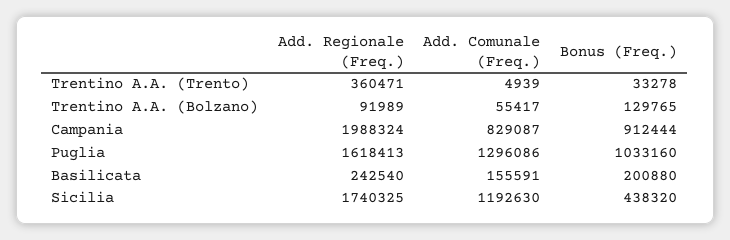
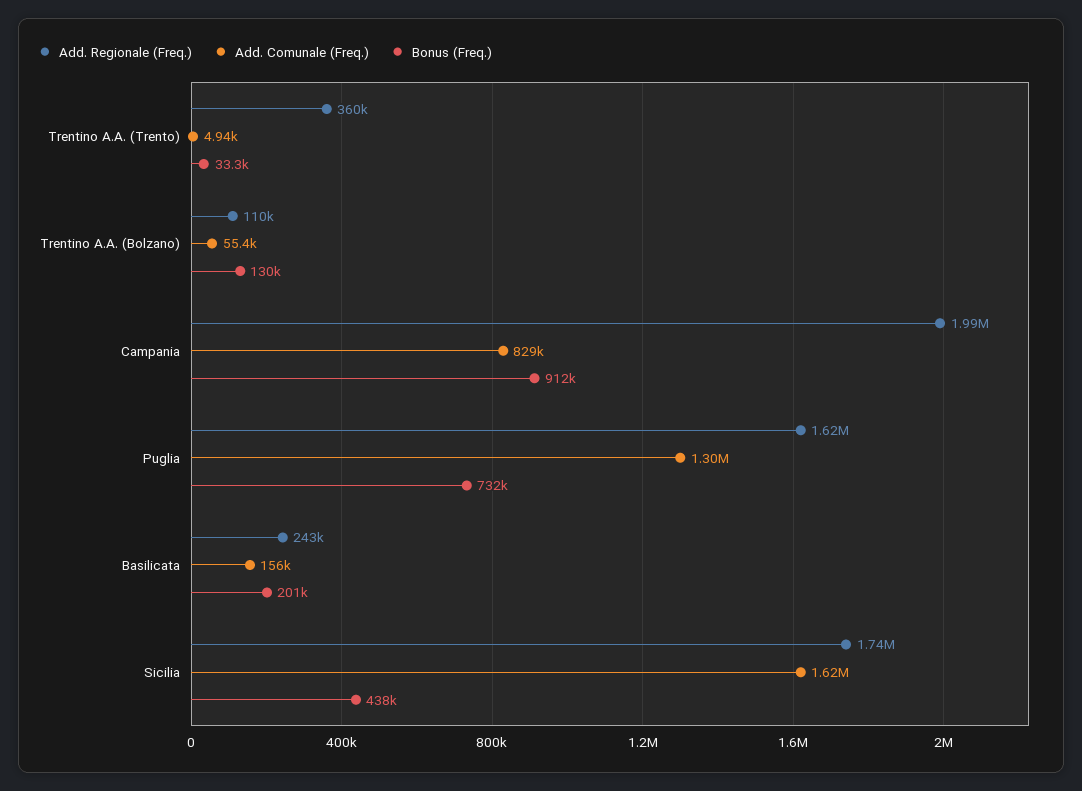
  {
    "Add. Regionale (Freq.)": {
      "Trentino A.A. (Trento)": 360471,
-     "Trentino A.A. (Bolzano)": 91989,
+     "Trentino A.A. (Bolzano)": 110000,
      "Campania": 1988324,
      "Puglia": 1618413,
      "Basilicata": 242540,
      "Sicilia": 1740325
    },
    "Add. Comunale (Freq.)": {
      "Trentino A.A. (Trento)": 4939,
      "Trentino A.A. (Bolzano)": 55417,
      "Campania": 829087,
      "Puglia": 1296086,
      "Basilicata": 155591,
-     "Sicilia": 1192630
+     "Sicilia": 1620000
    },
    "Bonus (Freq.)": {
      "Trentino A.A. (Trento)": 33278,
      "Trentino A.A. (Bolzano)": 129765,
      "Campania": 912444,
-     "Puglia": 1033160,
+     "Puglia": 732000,
      "Basilicata": 200880,
      "Sicilia": 438320
    }
  }

